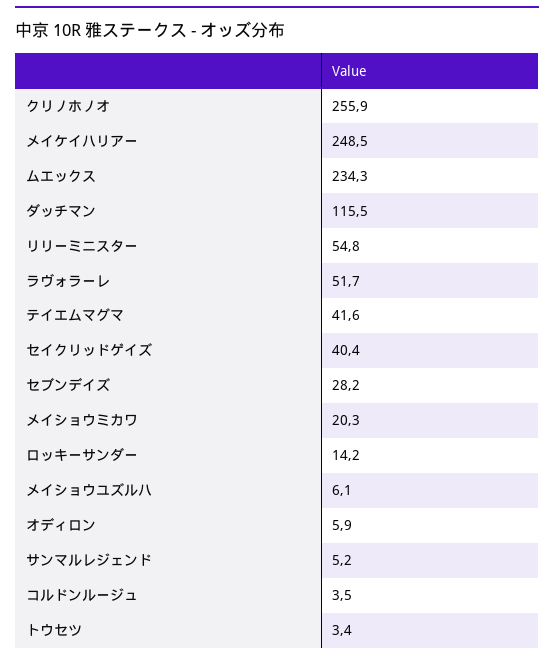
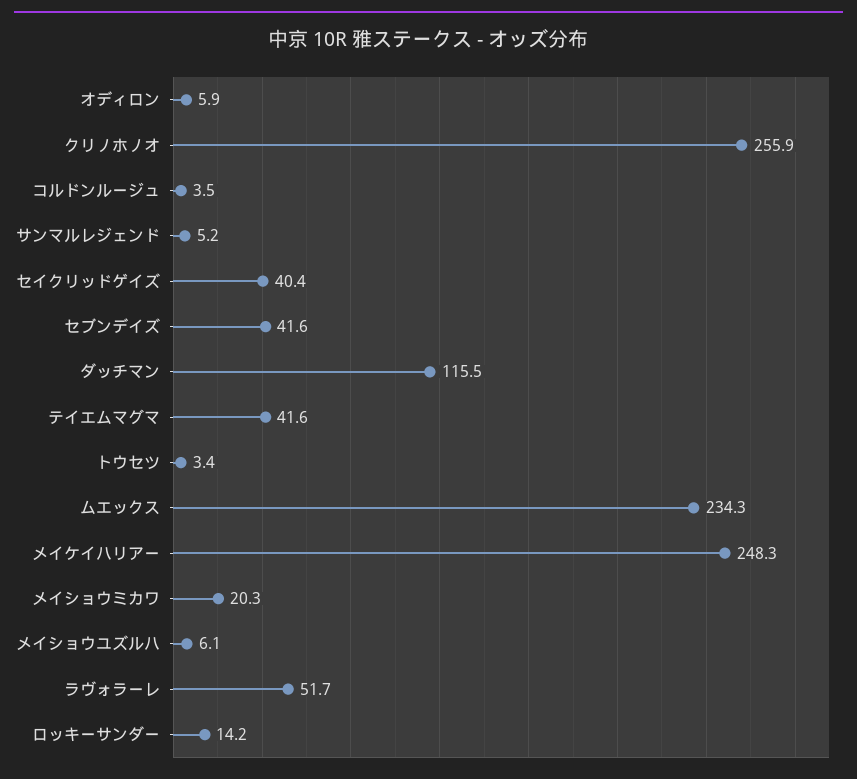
  {
    "クリノホノオ": 255.9,
-   "メイケイハリアー": 248.5,
+   "メイケイハリアー": 248.3,
    "ムエックス": 234.3,
    "ダッチマン": 115.5,
-   "リリーミニスター": 54.8,
    "ラヴォラーレ": 51.7,
    "テイエムマグマ": 41.6,
    "セイクリッドゲイズ": 40.4,
-   "セブンデイズ": 28.2,
+   "セブンデイズ": 41.6,
    "メイショウミカワ": 20.3,
    "ロッキーサンダー": 14.2,
    "メイショウユズルハ": 6.1,
    "オディロン": 5.9,
    "サンマルレジェンド": 5.2,
    "コルドンルージュ": 3.5,
    "トウセツ": 3.4
  }

